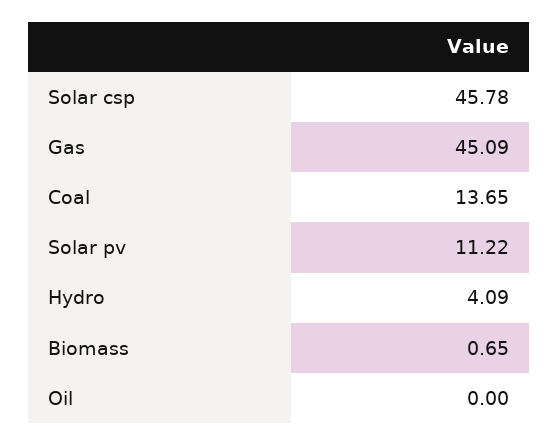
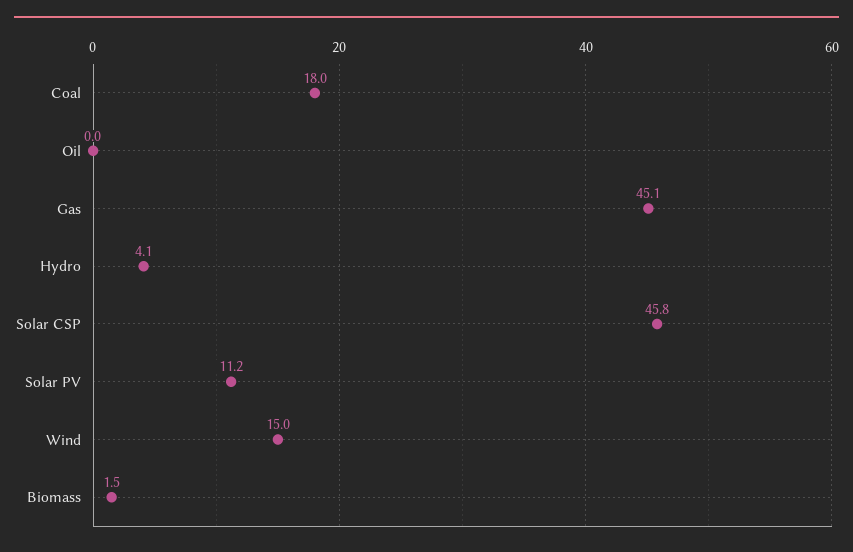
  {
    "Solar csp": 45.78,
    "Gas": 45.09,
-   "Coal": 13.65,
+   "Coal": 18,
    "Solar pv": 11.22,
    "Hydro": 4.09,
-   "Biomass": 0.65,
+   "Biomass": 1.5,
-   "Oil": 0
+   "Oil": 0,
+   "Wind": 15
  }

